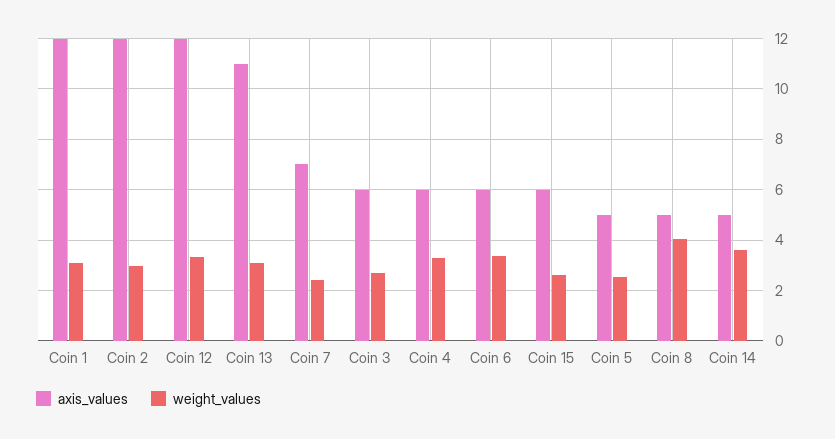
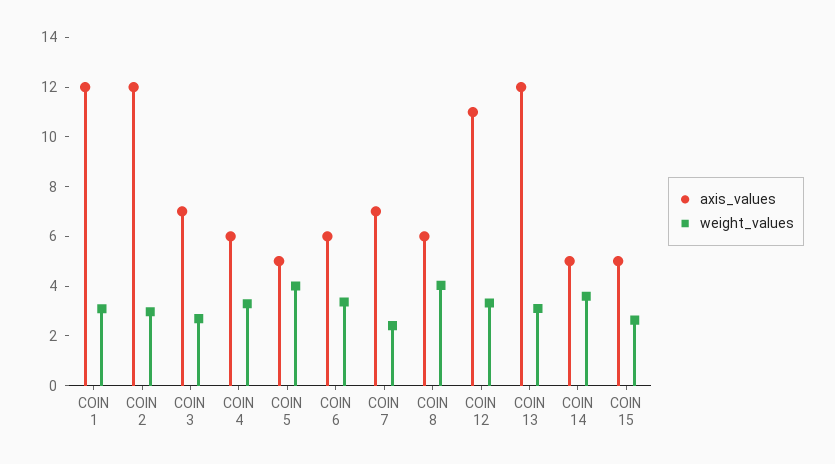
  {
    "axis_values": {
      "Coin 1": 12,
      "Coin 2": 12,
-     "Coin 12": 12,
+     "Coin 12": 11,
-     "Coin 13": 11,
+     "Coin 13": 12,
      "Coin 7": 7,
-     "Coin 3": 6,
+     "Coin 3": 7,
      "Coin 4": 6,
      "Coin 6": 6,
-     "Coin 15": 6,
+     "Coin 15": 5,
      "Coin 5": 5,
-     "Coin 8": 5,
+     "Coin 8": 6,
      "Coin 14": 5
    },
    "weight_values": {
      "Coin 1": 3,
      "Coin 2": 3,
      "Coin 12": 3.25,
      "Coin 13": 3,
      "Coin 7": 2.5,
      "Coin 3": 2.75,
      "Coin 4": 3.25,
      "Coin 6": 3.25,
      "Coin 15": 2.75,
-     "Coin 5": 2.5,
+     "Coin 5": 4,
      "Coin 8": 4,
      "Coin 14": 3.5
    }
  }

